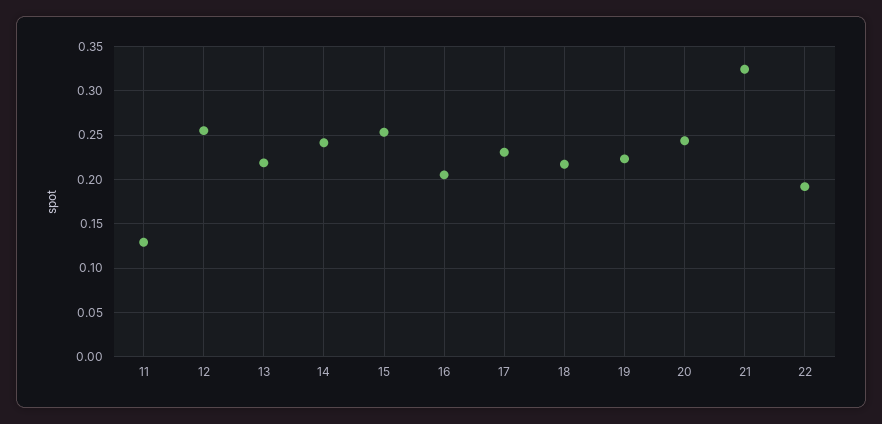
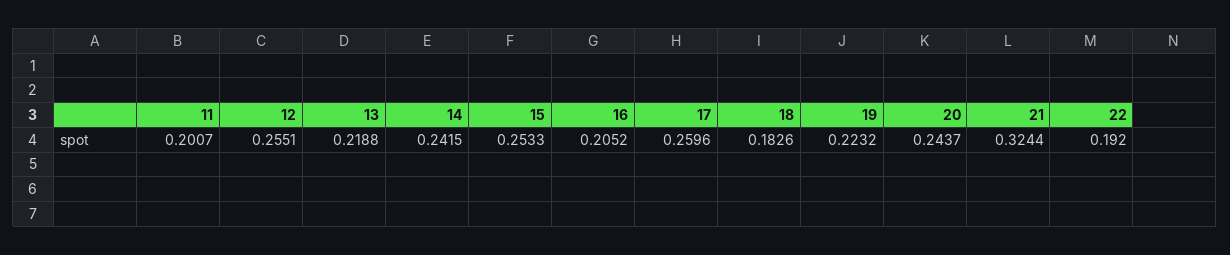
  {
-   "11": 0.13,
+   "11": 0.2007,
    "12": 0.2551,
    "13": 0.2188,
    "14": 0.2415,
    "15": 0.2533,
    "16": 0.2052,
-   "17": 0.23,
+   "17": 0.2596,
-   "18": 0.22,
+   "18": 0.1826,
    "19": 0.2232,
    "20": 0.2437,
    "21": 0.3244,
    "22": 0.192
  }

